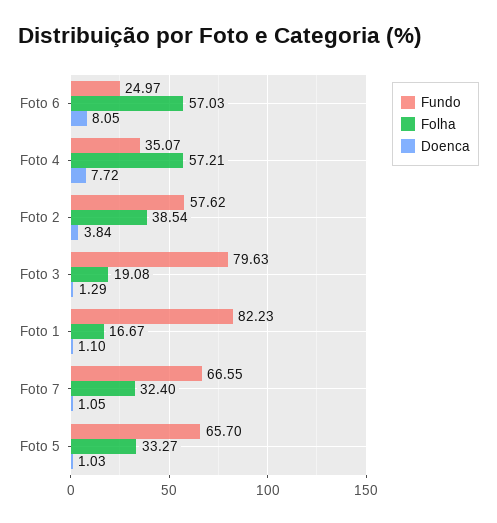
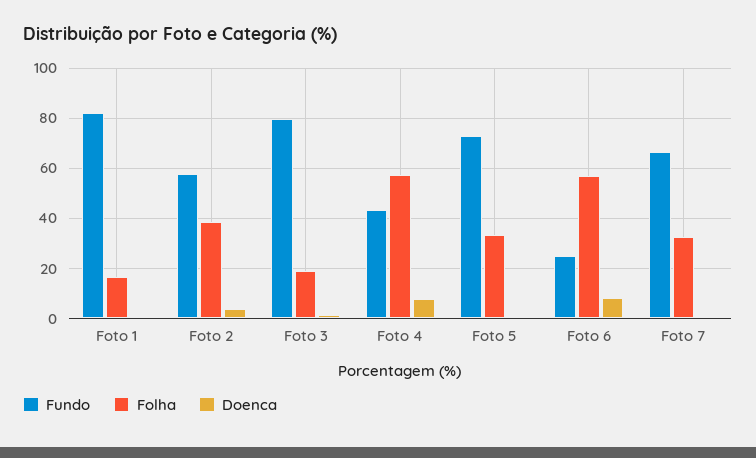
  {
    "Fundo": {
      "Foto 6": 24.97,
-     "Foto 4": 35.07,
+     "Foto 4": 42.5,
      "Foto 2": 57.62,
      "Foto 3": 79.63,
      "Foto 1": 82.23,
      "Foto 7": 66.55,
-     "Foto 5": 65.7
+     "Foto 5": 72.5
    },
    "Folha": {
      "Foto 6": 57.03,
      "Foto 4": 57.21,
      "Foto 2": 38.54,
      "Foto 3": 19.08,
      "Foto 1": 16.67,
      "Foto 7": 32.4,
      "Foto 5": 33.27
    },
    "Doenca": {
      "Foto 6": 8.05,
      "Foto 4": 7.72,
      "Foto 2": 3.84,
      "Foto 3": 1.29,
      "Foto 1": 1.1,
      "Foto 7": 1.05,
      "Foto 5": 1.03
    }
  }

